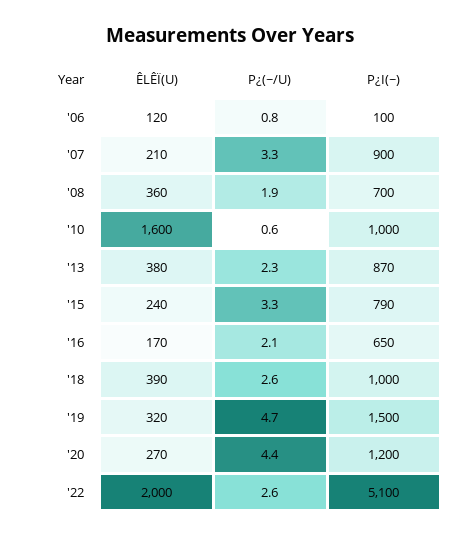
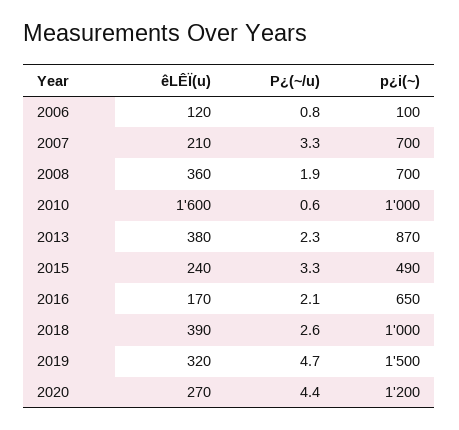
  {
    "ÊLÊÏ(U)": {
      "'06": 120,
      "'07": 210,
      "'08": 360,
      "'10": 1600,
      "'13": 380,
      "'15": 240,
      "'16": 170,
      "'18": 390,
      "'19": 320,
-     "'20": 270,
+     "'20": 270
-     "'22": 2000
    },
    "P¿(~/U)": {
      "'06": 0.8,
      "'07": 3.3,
      "'08": 1.9,
      "'10": 0.6,
      "'13": 2.3,
      "'15": 3.3,
      "'16": 2.1,
      "'18": 2.6,
      "'19": 4.7,
-     "'20": 4.4,
+     "'20": 4.4
-     "'22": 2.6
    },
    "P¿I(~)": {
      "'06": 100,
-     "'07": 900,
+     "'07": 700,
      "'08": 700,
      "'10": 1000,
      "'13": 870,
-     "'15": 790,
+     "'15": 490,
      "'16": 650,
      "'18": 1000,
      "'19": 1500,
-     "'20": 1200,
+     "'20": 1200
-     "'22": 5100
    }
  }

